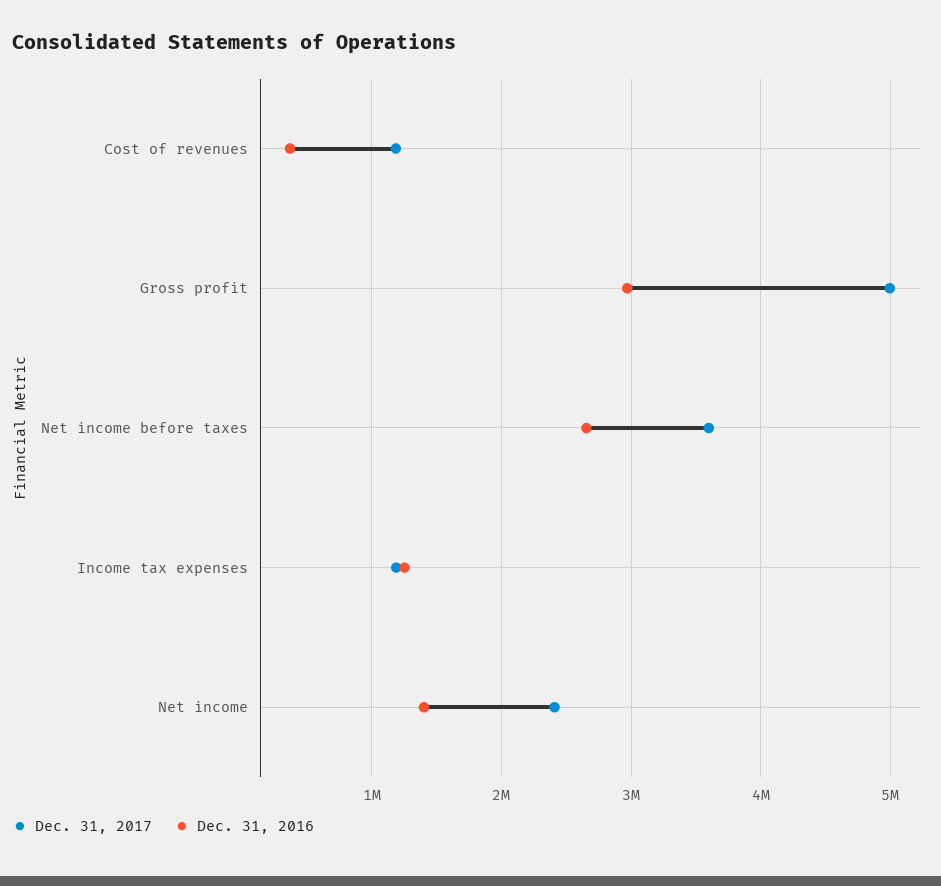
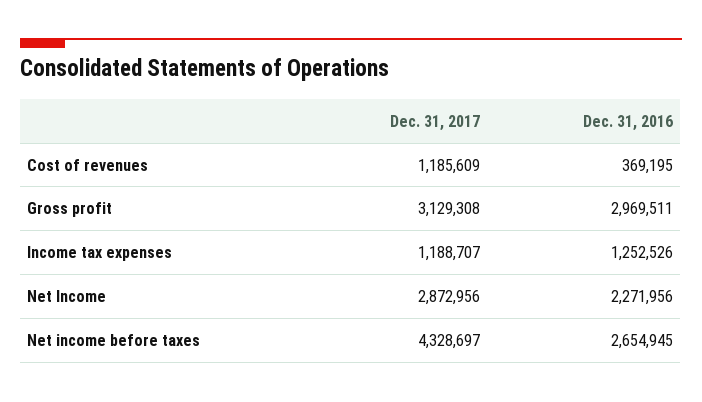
  {
    "Dec. 31, 2017": {
      "Cost of revenues": 1185609,
-     "Gross profit": 5000000,
+     "Gross profit": 3129308,
-     "Net income before taxes": 3600000,
+     "Net income before taxes": 4328697,
      "Income tax expenses": 1188707,
-     "Net income": 2400000
+     "Net income": 2872956
    },
    "Dec. 31, 2016": {
      "Cost of revenues": 369195,
      "Gross profit": 2969511,
      "Net income before taxes": 2654945,
      "Income tax expenses": 1252526,
-     "Net income": 1400000
+     "Net income": 2271956
    }
  }

